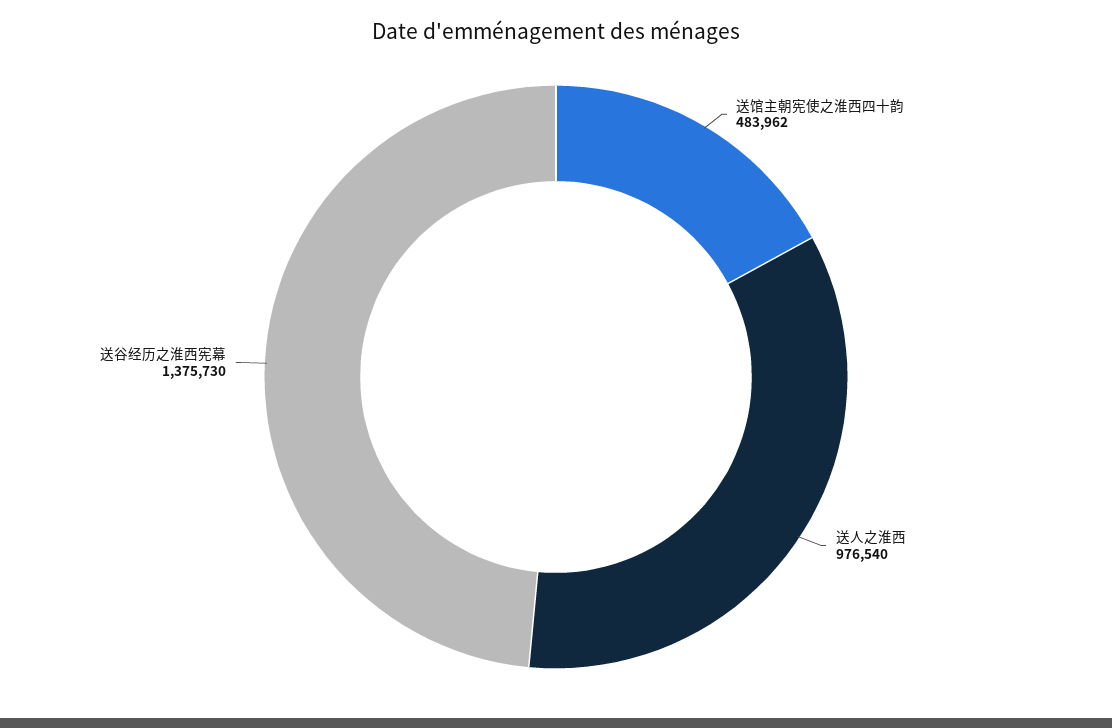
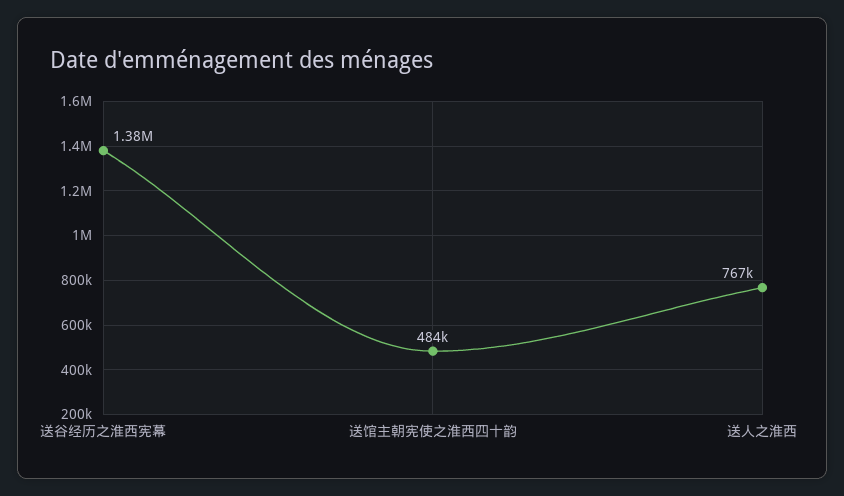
  {
    "送馆主朝宪使之淮西四十韵": 483962,
-   "送人之淮西": 976540,
+   "送人之淮西": 767000,
    "送谷经历之淮西宪幕": 1375730
  }

